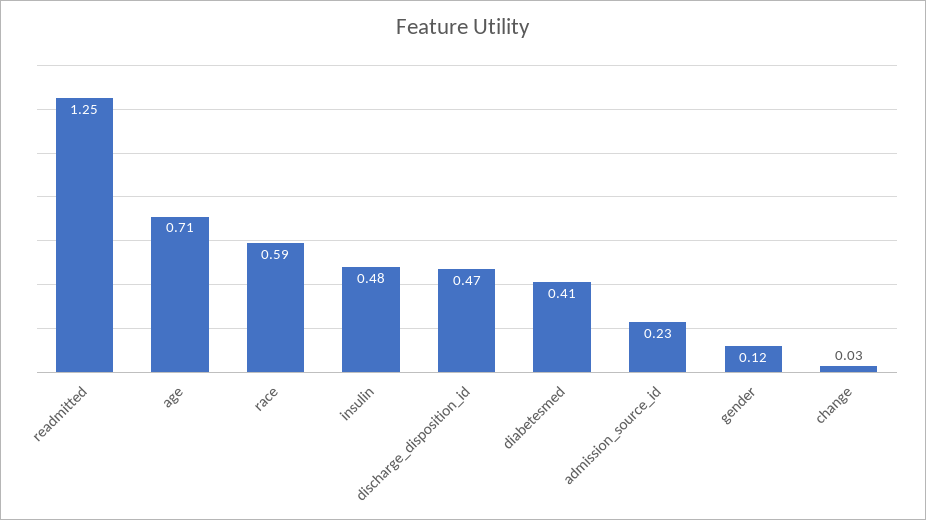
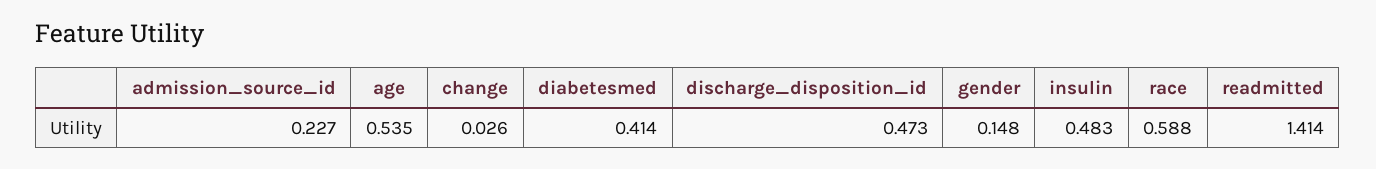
  {
-   "readmitted": 1.25,
+   "readmitted": 1.414,
-   "age": 0.71,
+   "age": 0.535,
    "race": 0.588,
    "insulin": 0.483,
    "discharge_disposition_id": 0.473,
    "diabetesmed": 0.414,
    "admission_source_id": 0.227,
-   "gender": 0.12,
+   "gender": 0.148,
    "change": 0.026
  }

